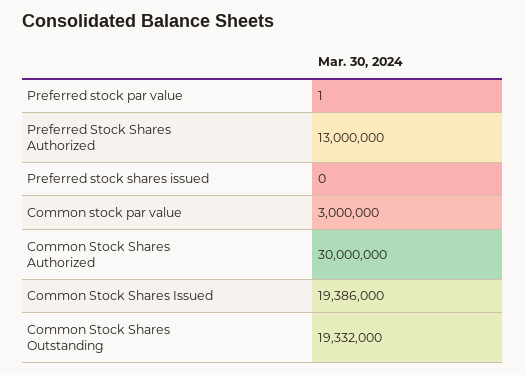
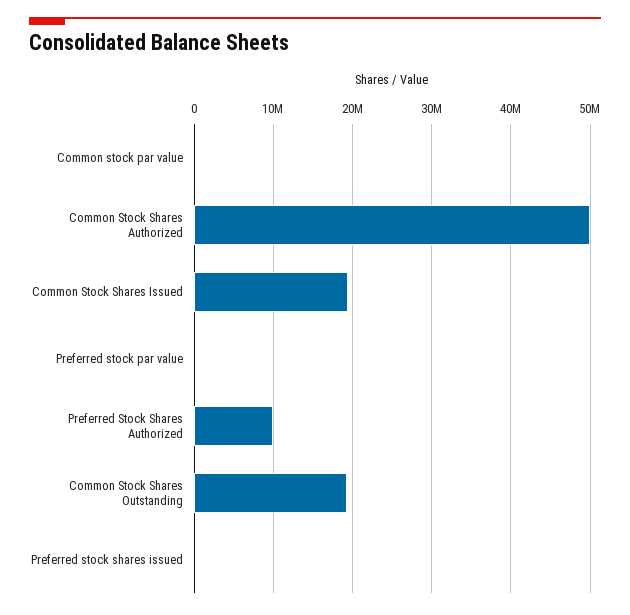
  {
    "Preferred stock par value": 1,
-   "Preferred Stock Shares Authorized": 13000000,
+   "Preferred Stock Shares Authorized": 10000000,
    "Preferred stock shares issued": 0,
-   "Common stock par value": 3000000,
+   "Common stock par value": 0,
-   "Common Stock Shares Authorized": 30000000,
+   "Common Stock Shares Authorized": 50000000,
    "Common Stock Shares Issued": 19386000,
    "Common Stock Shares Outstanding": 19332000
  }

